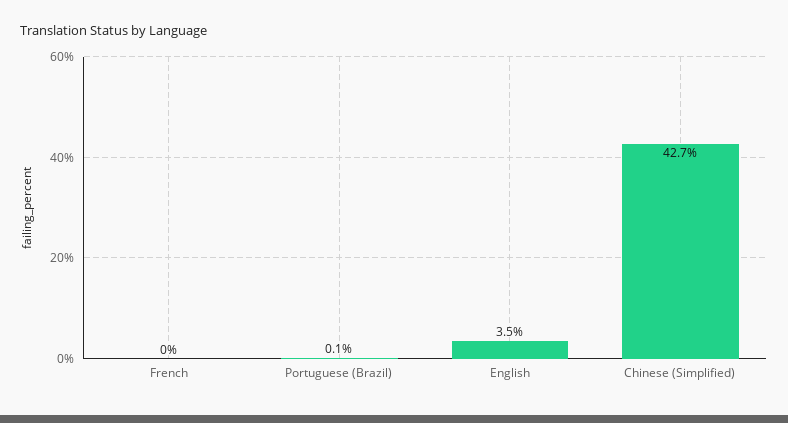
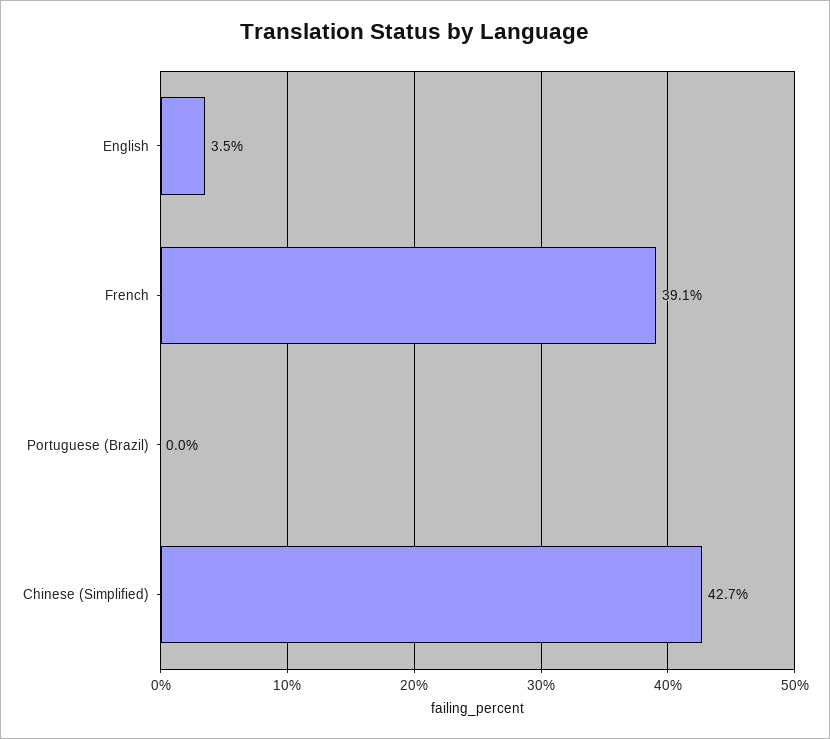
  {
-   "French": 0,
+   "French": 39.1,
-   "Portuguese (Brazil)": 0.1,
+   "Portuguese (Brazil)": 0,
    "English": 3.5,
    "Chinese (Simplified)": 42.7
  }

